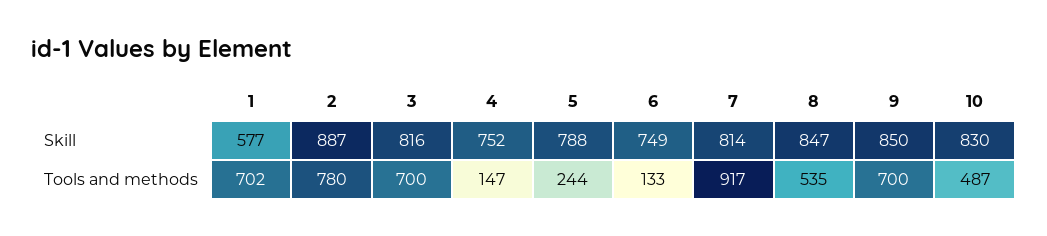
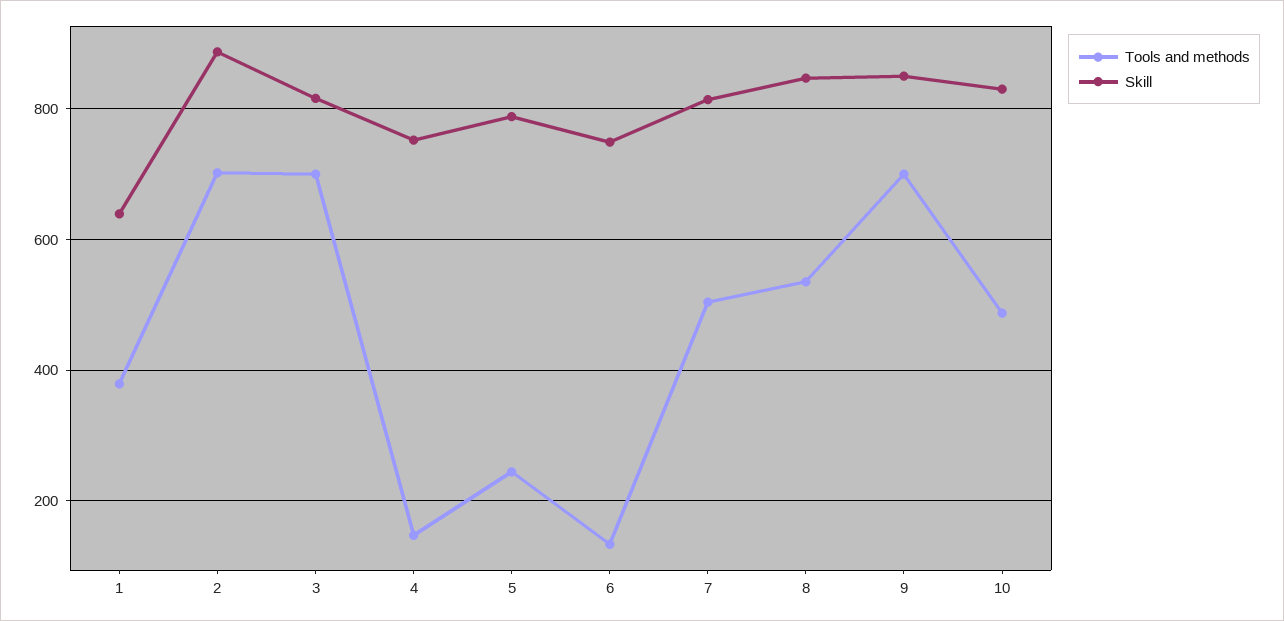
  {
    "Skill": {
-     "1": 577,
+     "1": 640,
      "2": 887,
      "3": 816,
      "4": 752,
      "5": 788,
      "6": 749,
      "7": 814,
      "8": 847,
      "9": 850,
      "10": 830
    },
    "Tools and methods": {
-     "1": 702,
+     "1": 380,
-     "2": 780,
+     "2": 700,
      "3": 700,
      "4": 147,
      "5": 244,
      "6": 133,
-     "7": 917,
+     "7": 500,
      "8": 535,
      "9": 700,
      "10": 487
    }
  }

